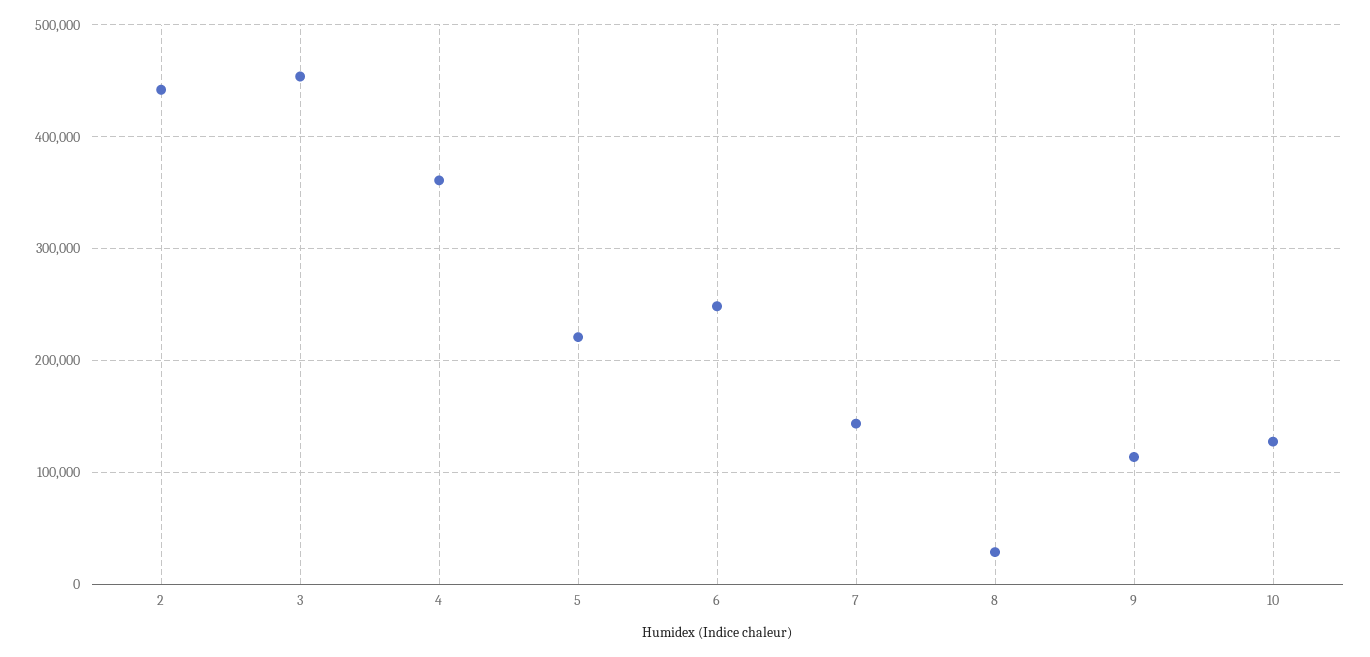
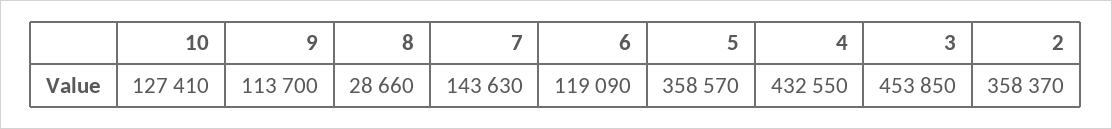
  {
-   "2": 440000,
+   "2": 358370,
    "3": 453850,
-   "4": 360000,
+   "4": 432550,
-   "5": 220000,
+   "5": 358570,
-   "6": 250000,
+   "6": 119090,
    "7": 143630,
    "8": 28660,
    "9": 113700,
    "10": 127410
  }

